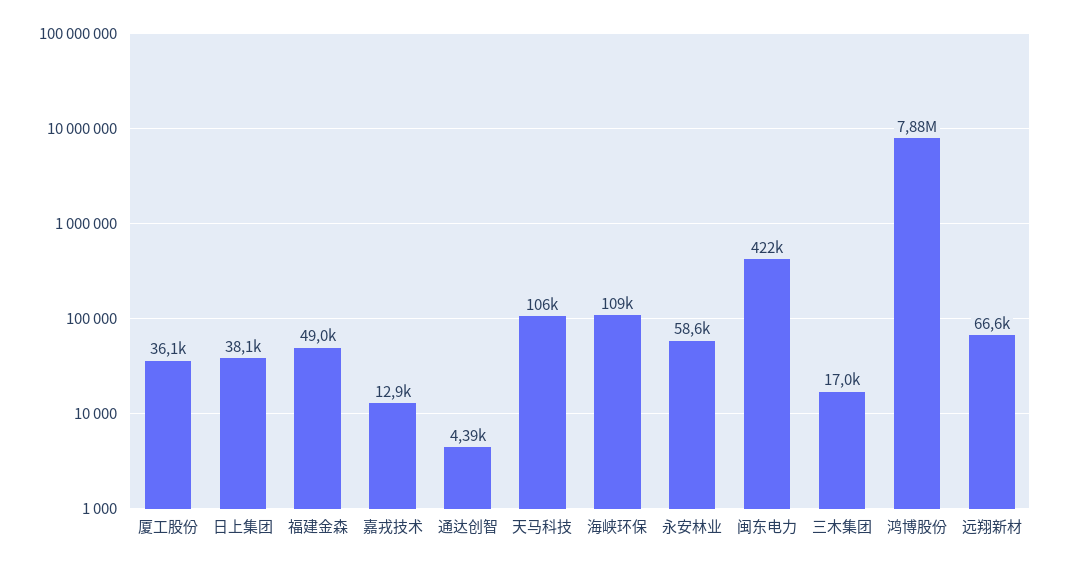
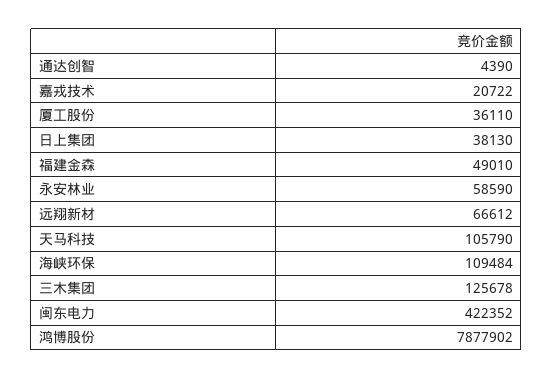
  {
    "厦工股份": 36110,
    "日上集团": 38130,
    "福建金森": 49010,
-   "嘉戎技术": 12900,
+   "嘉戎技术": 20722,
    "通达创智": 4390,
    "天马科技": 105790,
    "海峡环保": 109484,
    "永安林业": 58590,
    "闽东电力": 422352,
-   "三木集团": 17000,
+   "三木集团": 125678,
    "鸿博股份": 7877902,
    "远翔新材": 66612
  }

